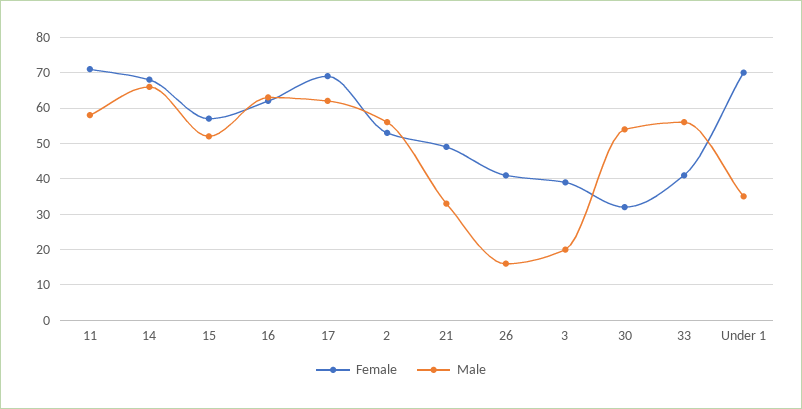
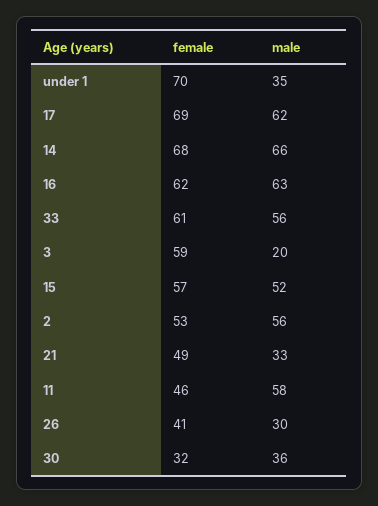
  {
    "Female": {
-     "11": 70,
+     "11": 46,
      "14": 68,
      "15": 57,
      "16": 62,
      "17": 69,
      "2": 53,
      "21": 49,
      "26": 41,
-     "3": 40,
+     "3": 59,
      "30": 32,
-     "33": 40,
+     "33": 61,
      "Under 1": 70
    },
    "Male": {
      "11": 58,
      "14": 66,
      "15": 52,
      "16": 63,
      "17": 62,
      "2": 56,
      "21": 33,
-     "26": 15,
+     "26": 30,
      "3": 20,
-     "30": 55,
+     "30": 36,
      "33": 56,
      "Under 1": 35
    }
  }

